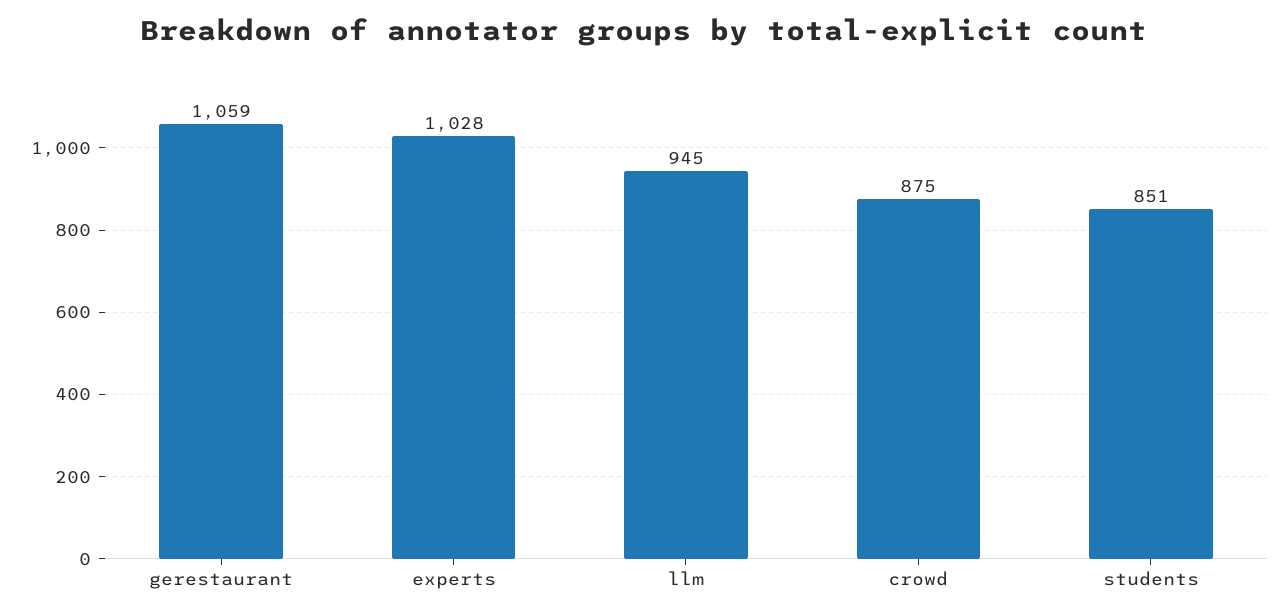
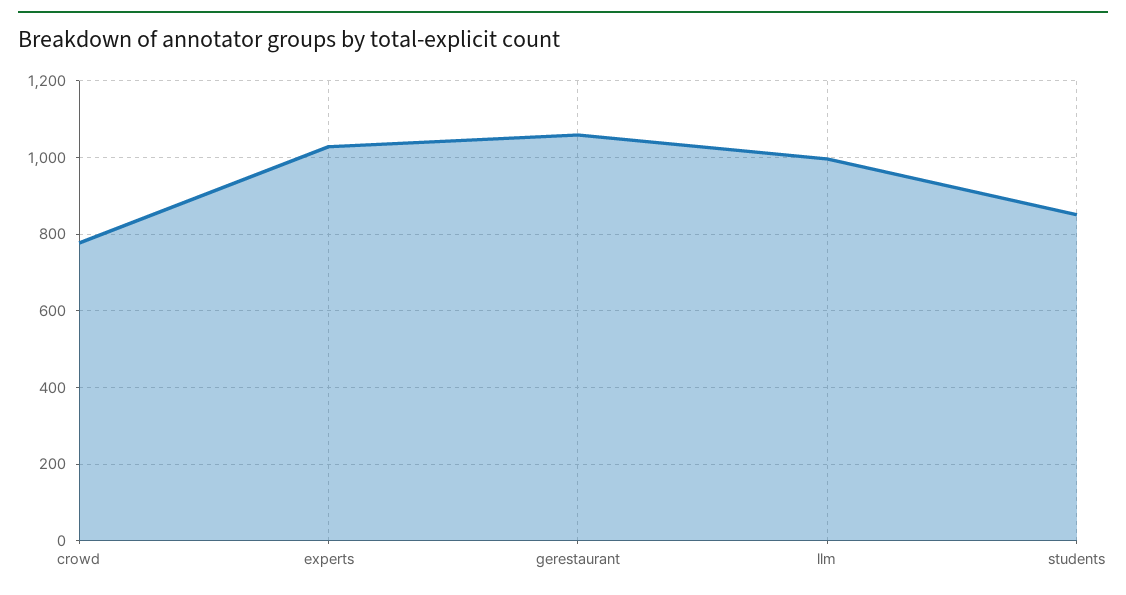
  {
    "gerestaurant": 1059,
    "experts": 1028,
-   "llm": 945,
+   "llm": 1000,
-   "crowd": 875,
+   "crowd": 780,
    "students": 851
  }

